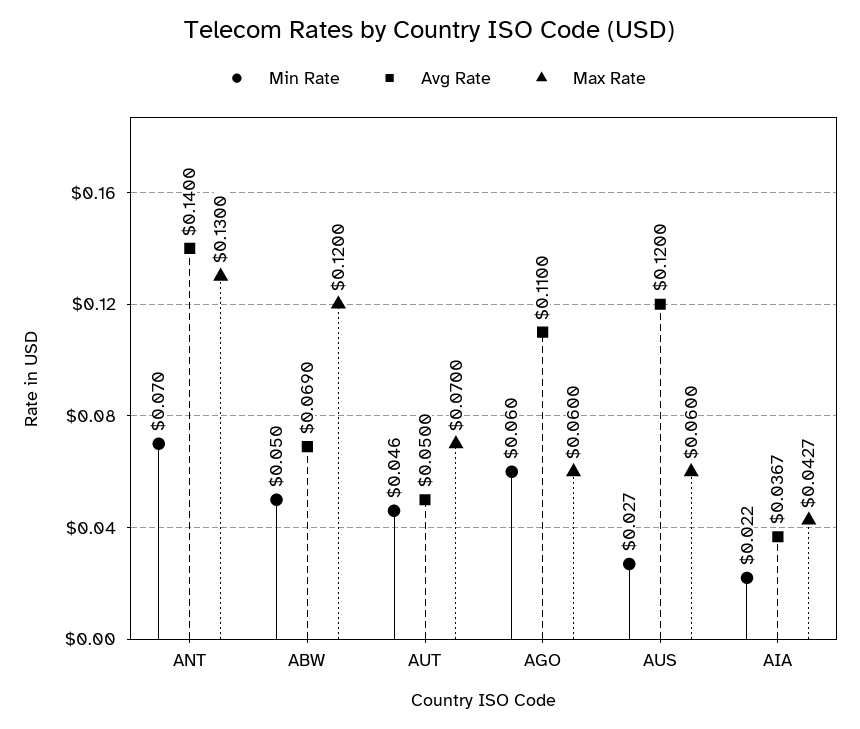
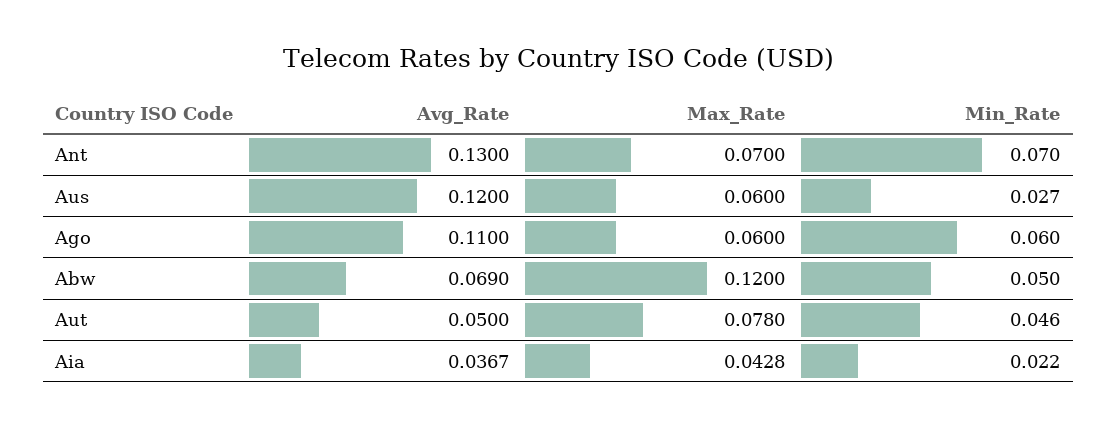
  {
    "Min Rate": {
      "ANT": 0.07,
      "ABW": 0.05,
      "AUT": 0.046,
      "AGO": 0.06,
      "AUS": 0.027,
      "AIA": 0.022
    },
    "Avg Rate": {
-     "ANT": 0.14,
+     "ANT": 0.13,
      "ABW": 0.069,
      "AUT": 0.05,
      "AGO": 0.11,
      "AUS": 0.12,
      "AIA": 0.0367
    },
    "Max Rate": {
-     "ANT": 0.13,
+     "ANT": 0.07,
      "ABW": 0.12,
-     "AUT": 0.07,
+     "AUT": 0.078,
      "AGO": 0.06,
      "AUS": 0.06,
-     "AIA": 0.0427
+     "AIA": 0.0428
    }
  }

